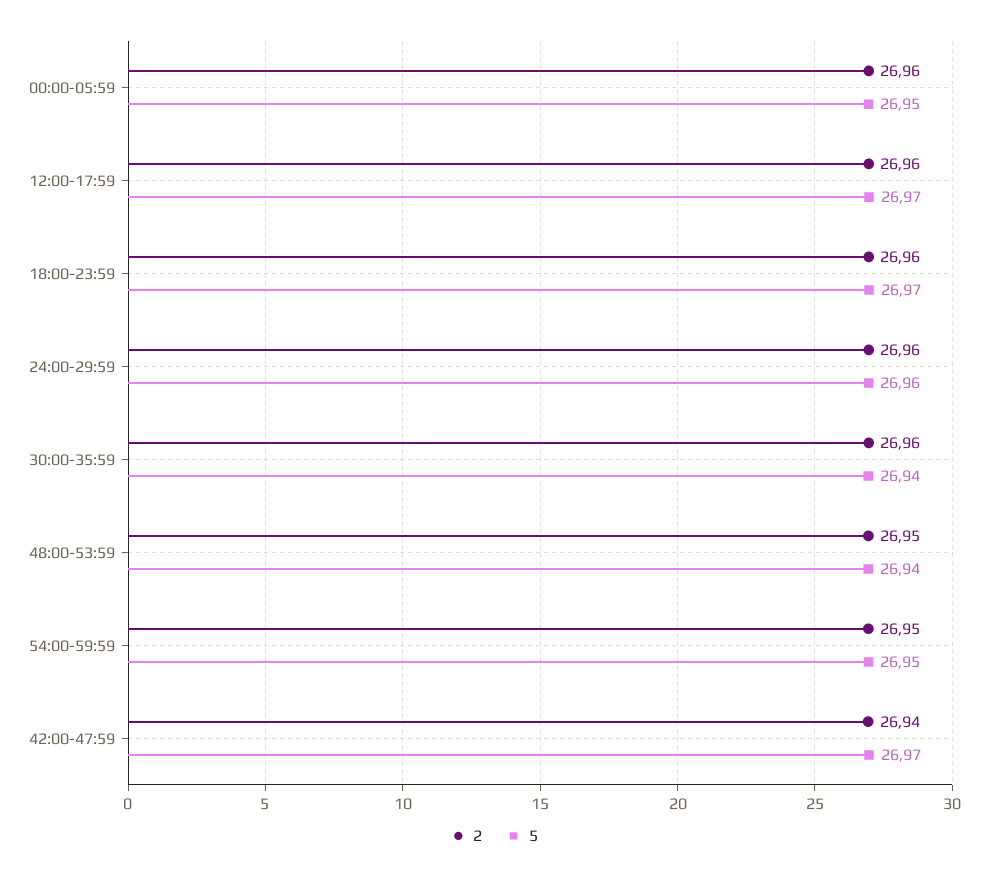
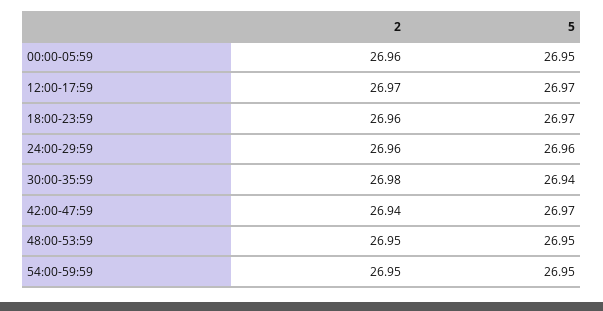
  {
    "2": {
      "00:00-05:59": 26.96,
-     "12:00-17:59": 26.96,
+     "12:00-17:59": 26.97,
      "18:00-23:59": 26.96,
      "24:00-29:59": 26.96,
-     "30:00-35:59": 26.96,
+     "30:00-35:59": 26.98,
      "48:00-53:59": 26.95,
      "54:00-59:59": 26.95,
      "42:00-47:59": 26.94
    },
    "5": {
      "00:00-05:59": 26.95,
      "12:00-17:59": 26.97,
      "18:00-23:59": 26.97,
      "24:00-29:59": 26.96,
      "30:00-35:59": 26.94,
-     "48:00-53:59": 26.94,
+     "48:00-53:59": 26.95,
      "54:00-59:59": 26.95,
      "42:00-47:59": 26.97
    }
  }

